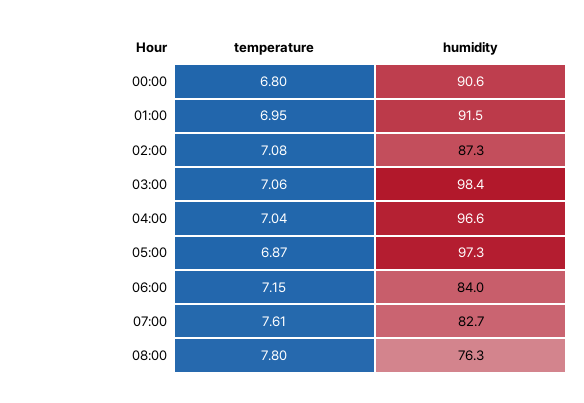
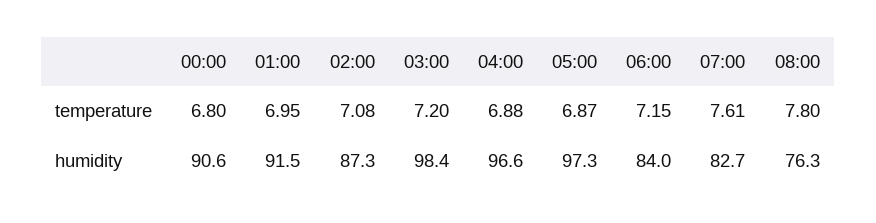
  {
    "temperature": {
      "00:00": 6.8,
      "01:00": 6.95,
      "02:00": 7.08,
-     "03:00": 7.06,
+     "03:00": 7.2,
-     "04:00": 7.04,
+     "04:00": 6.88,
      "05:00": 6.87,
      "06:00": 7.15,
      "07:00": 7.61,
      "08:00": 7.8
    },
    "humidity": {
      "00:00": 90.6,
      "01:00": 91.5,
      "02:00": 87.3,
      "03:00": 98.4,
      "04:00": 96.6,
      "05:00": 97.3,
      "06:00": 84,
      "07:00": 82.7,
      "08:00": 76.3
    }
  }

